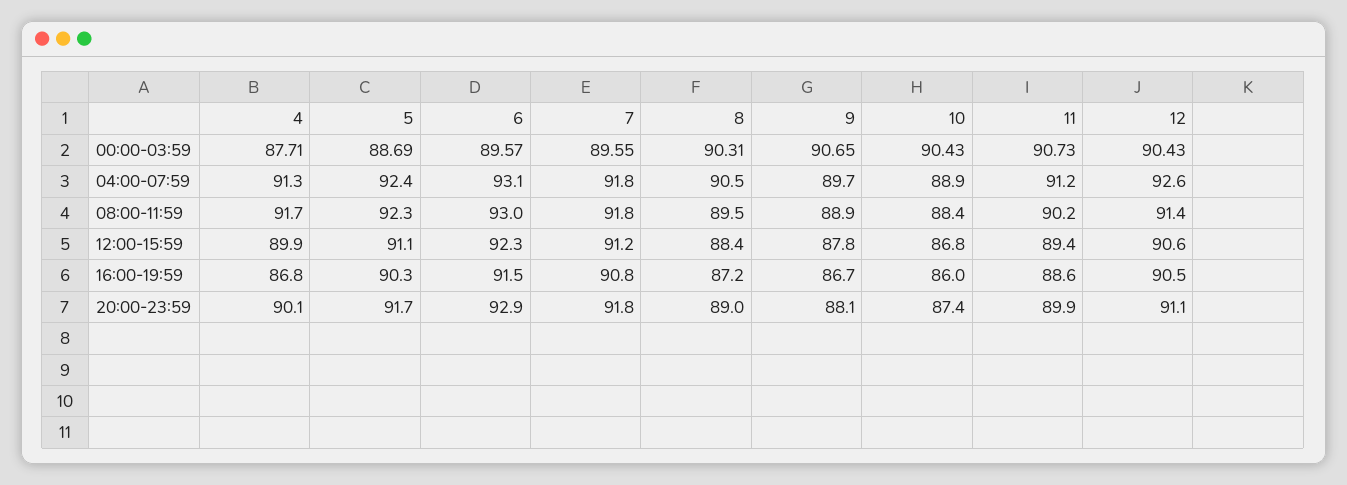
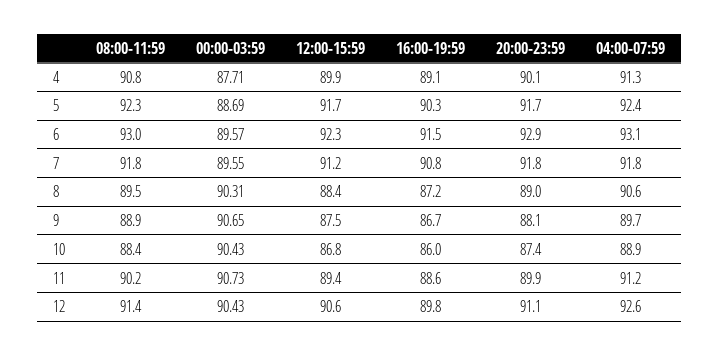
  {
    "4": {
      "00:00-03:59": 87.71,
      "04:00-07:59": 91.3,
-     "08:00-11:59": 91.7,
+     "08:00-11:59": 90.8,
      "12:00-15:59": 89.9,
-     "16:00-19:59": 86.8,
+     "16:00-19:59": 89.1,
      "20:00-23:59": 90.1
    },
    "5": {
      "00:00-03:59": 88.69,
      "04:00-07:59": 92.4,
      "08:00-11:59": 92.3,
-     "12:00-15:59": 91.1,
+     "12:00-15:59": 91.7,
      "16:00-19:59": 90.3,
      "20:00-23:59": 91.7
    },
    "6": {
      "00:00-03:59": 89.57,
      "04:00-07:59": 93.1,
      "08:00-11:59": 93,
      "12:00-15:59": 92.3,
      "16:00-19:59": 91.5,
      "20:00-23:59": 92.9
    },
    "7": {
      "00:00-03:59": 89.55,
      "04:00-07:59": 91.8,
      "08:00-11:59": 91.8,
      "12:00-15:59": 91.2,
      "16:00-19:59": 90.8,
      "20:00-23:59": 91.8
    },
    "8": {
      "00:00-03:59": 90.31,
-     "04:00-07:59": 90.5,
+     "04:00-07:59": 90.6,
      "08:00-11:59": 89.5,
      "12:00-15:59": 88.4,
      "16:00-19:59": 87.2,
      "20:00-23:59": 89
    },
    "9": {
      "00:00-03:59": 90.65,
      "04:00-07:59": 89.7,
      "08:00-11:59": 88.9,
-     "12:00-15:59": 87.8,
+     "12:00-15:59": 87.5,
      "16:00-19:59": 86.7,
      "20:00-23:59": 88.1
    },
    "10": {
      "00:00-03:59": 90.43,
      "04:00-07:59": 88.9,
      "08:00-11:59": 88.4,
      "12:00-15:59": 86.8,
      "16:00-19:59": 86,
      "20:00-23:59": 87.4
    },
    "11": {
      "00:00-03:59": 90.73,
      "04:00-07:59": 91.2,
      "08:00-11:59": 90.2,
      "12:00-15:59": 89.4,
      "16:00-19:59": 88.6,
      "20:00-23:59": 89.9
    },
    "12": {
      "00:00-03:59": 90.43,
      "04:00-07:59": 92.6,
      "08:00-11:59": 91.4,
      "12:00-15:59": 90.6,
-     "16:00-19:59": 90.5,
+     "16:00-19:59": 89.8,
      "20:00-23:59": 91.1
    }
  }

